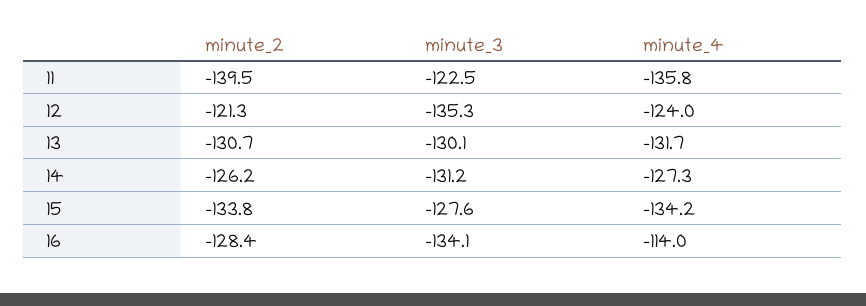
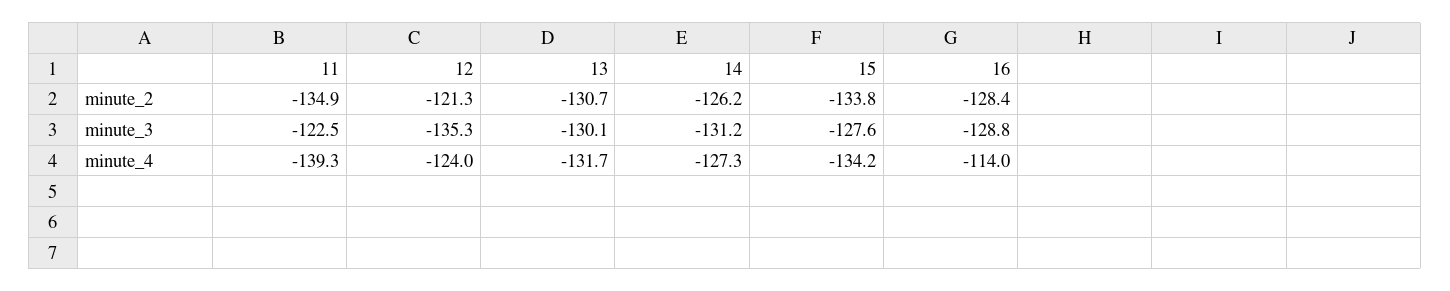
  {
    "minute_2": {
-     "11": -139.5,
+     "11": -134.9,
      "12": -121.3,
      "13": -130.7,
      "14": -126.2,
      "15": -133.8,
      "16": -128.4
    },
    "minute_3": {
      "11": -122.5,
      "12": -135.3,
      "13": -130.1,
      "14": -131.2,
      "15": -127.6,
-     "16": -134.1
+     "16": -128.8
    },
    "minute_4": {
-     "11": -135.8,
+     "11": -139.3,
      "12": -124,
      "13": -131.7,
      "14": -127.3,
      "15": -134.2,
      "16": -114
    }
  }

